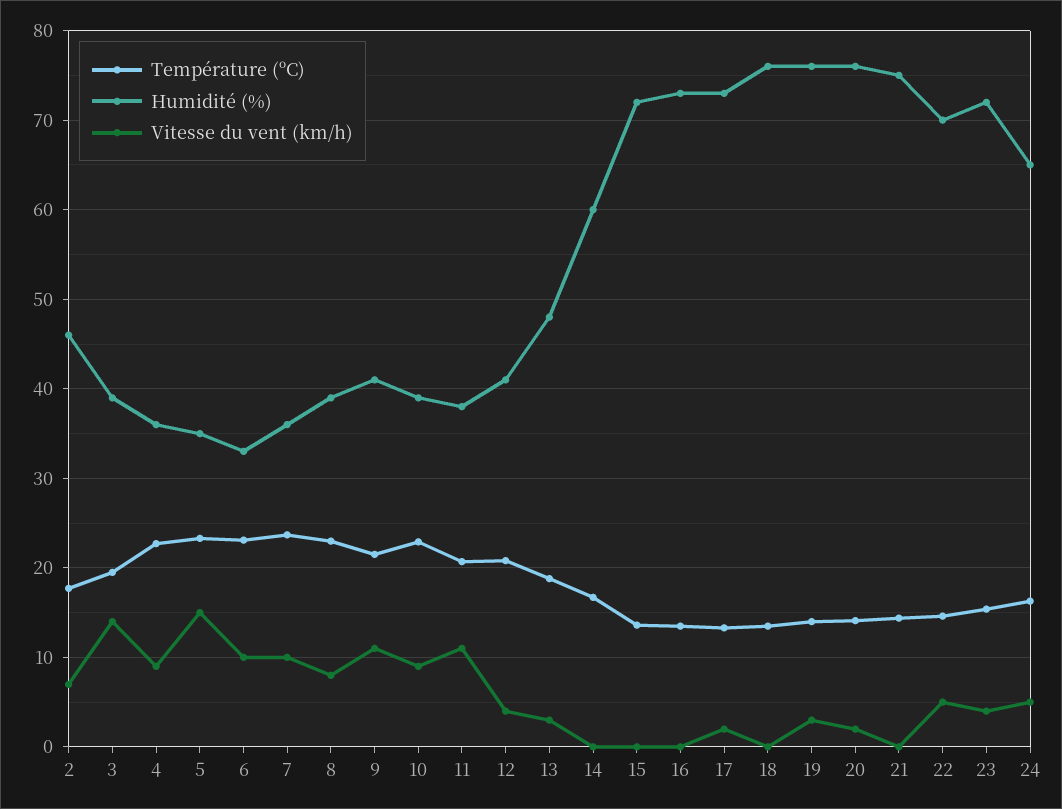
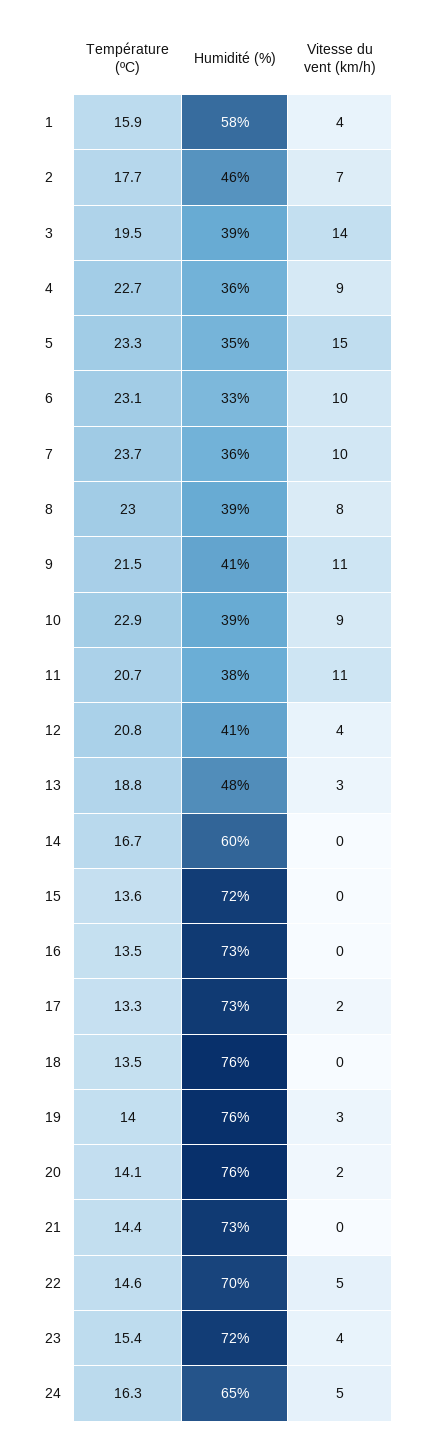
  {
    "Température (ºC)": {
      "2": 17.7,
      "3": 19.5,
      "4": 22.7,
      "5": 23.3,
      "6": 23.1,
      "7": 23.7,
      "8": 23,
      "9": 21.5,
      "10": 22.9,
      "11": 20.7,
      "12": 20.8,
      "13": 18.8,
      "14": 16.7,
      "15": 13.6,
      "16": 13.5,
      "17": 13.3,
      "18": 13.5,
      "19": 14,
      "20": 14.1,
      "21": 14.4,
      "22": 14.6,
      "23": 15.4,
-     "24": 16.3
+     "24": 16.3,
+     "1": 15.9
    },
    "Humidité (%)": {
      "2": 46,
      "3": 39,
      "4": 36,
      "5": 35,
      "6": 33,
      "7": 36,
      "8": 39,
      "9": 41,
      "10": 39,
      "11": 38,
      "12": 41,
      "13": 48,
      "14": 60,
      "15": 72,
      "16": 73,
      "17": 73,
      "18": 76,
      "19": 76,
      "20": 76,
-     "21": 75,
+     "21": 73,
      "22": 70,
      "23": 72,
-     "24": 65
+     "24": 65,
+     "1": 58
    },
    "Vitesse du vent (km/h)": {
      "2": 7,
      "3": 14,
      "4": 9,
      "5": 15,
      "6": 10,
      "7": 10,
      "8": 8,
      "9": 11,
      "10": 9,
      "11": 11,
      "12": 4,
      "13": 3,
      "14": 0,
      "15": 0,
      "16": 0,
      "17": 2,
      "18": 0,
      "19": 3,
      "20": 2,
      "21": 0,
      "22": 5,
      "23": 4,
-     "24": 5
+     "24": 5,
+     "1": 4
    }
  }

